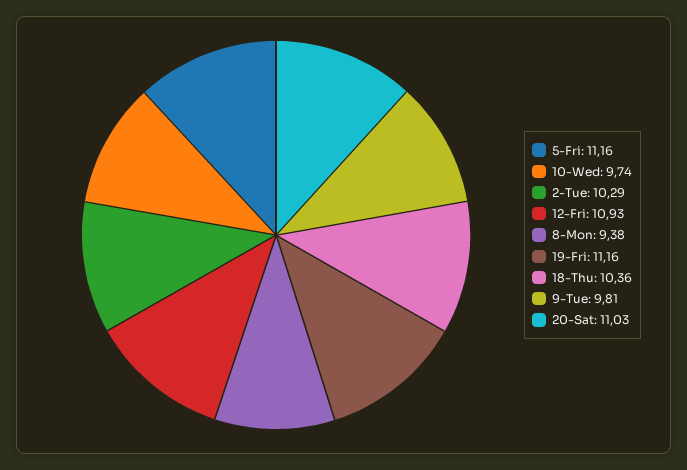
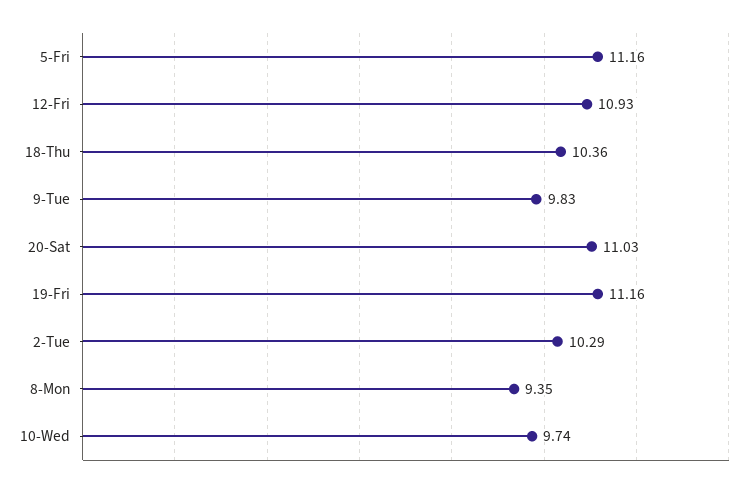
  {
    "5-Fri": 11.16,
    "10-Wed": 9.74,
    "2-Tue": 10.29,
    "12-Fri": 10.93,
-   "8-Mon": 9.38,
+   "8-Mon": 9.35,
    "19-Fri": 11.16,
    "18-Thu": 10.36,
-   "9-Tue": 9.81,
+   "9-Tue": 9.83,
    "20-Sat": 11.03
  }

